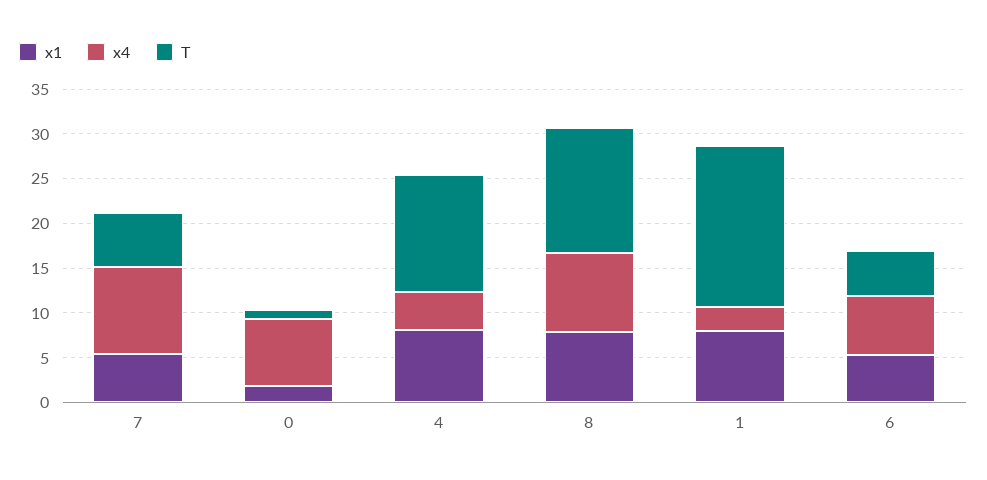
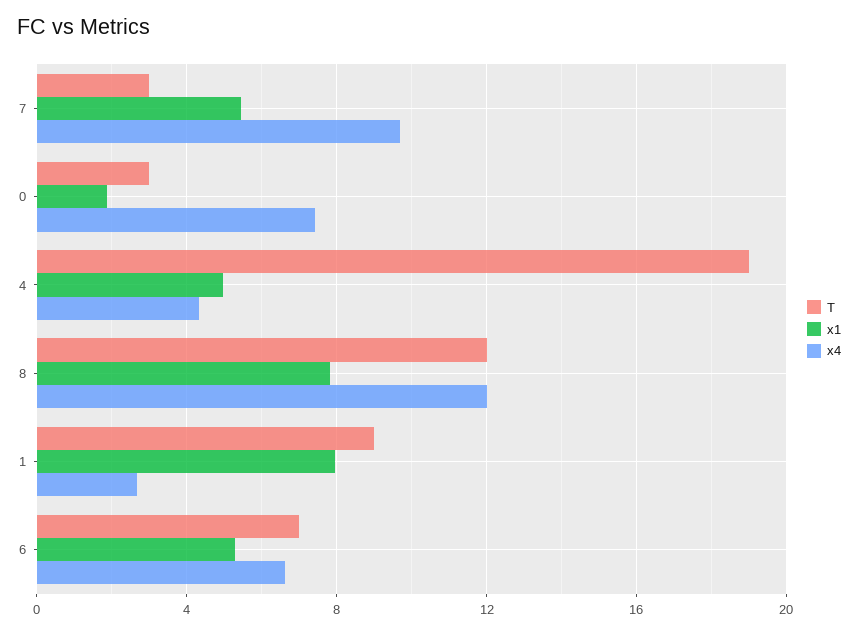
  {
    "x1": {
      "7": 5.5,
      "0": 2,
-     "4": 8,
+     "4": 5,
      "8": 8,
      "1": 8,
      "6": 5.5
    },
    "x4": {
      "7": 9.5,
      "0": 7.5,
      "4": 4.5,
-     "8": 9,
+     "8": 12,
      "1": 2.5,
      "6": 6.5
    },
    "T": {
-     "7": 6,
+     "7": 3,
-     "0": 1,
+     "0": 3,
-     "4": 13,
+     "4": 19,
-     "8": 14,
+     "8": 12,
-     "1": 18,
+     "1": 9,
-     "6": 5
+     "6": 7
    }
  }

